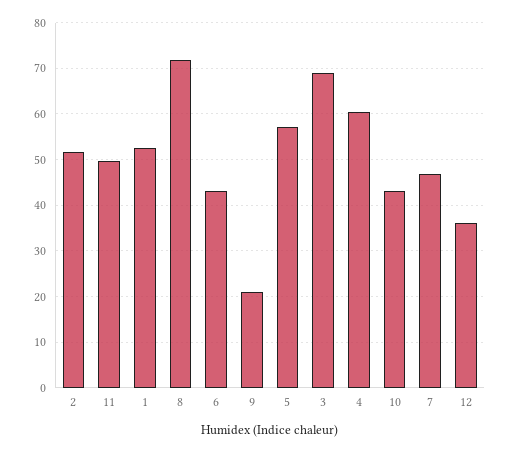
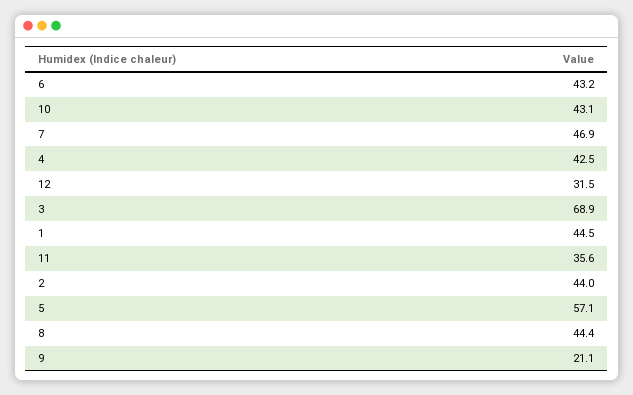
  {
-   "2": 52,
+   "2": 44,
-   "11": 50,
+   "11": 35.6,
-   "1": 52,
+   "1": 44.5,
-   "8": 72,
+   "8": 44.4,
    "6": 43.2,
    "9": 21.1,
    "5": 57.1,
    "3": 68.9,
-   "4": 60,
+   "4": 42.5,
    "10": 43.1,
    "7": 46.9,
-   "12": 36
+   "12": 31.5
  }

